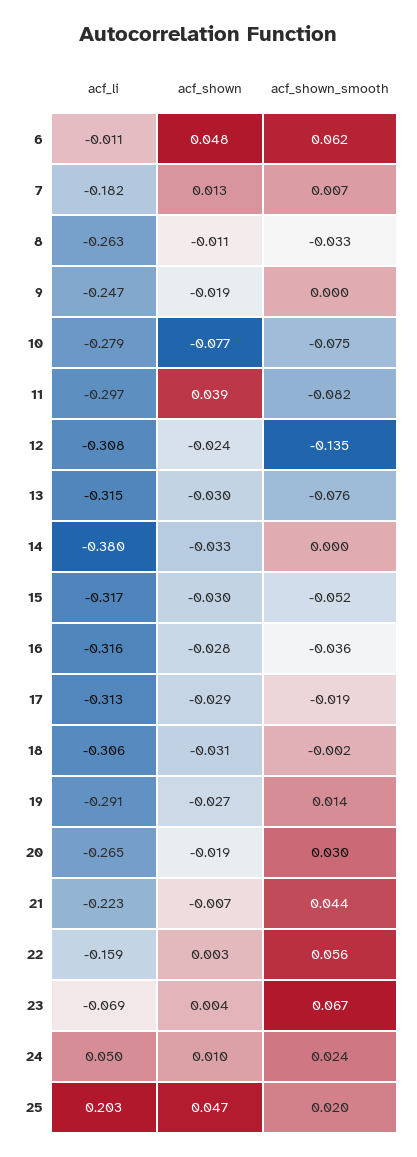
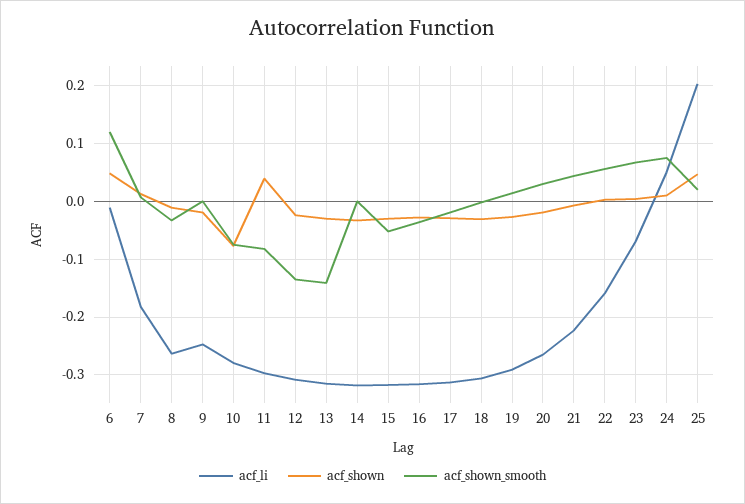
  {
    "acf_li": {
      "6": -0.011,
      "7": -0.182,
      "8": -0.263,
      "9": -0.247,
      "10": -0.279,
      "11": -0.297,
      "12": -0.308,
      "13": -0.315,
-     "14": -0.38,
+     "14": -0.32,
      "15": -0.317,
      "16": -0.316,
      "17": -0.313,
      "18": -0.306,
      "19": -0.291,
      "20": -0.265,
      "21": -0.223,
      "22": -0.159,
      "23": -0.069,
      "24": 0.05,
      "25": 0.203
    },
    "acf_shown": {
      "6": 0.048,
      "7": 0.013,
      "8": -0.011,
      "9": -0.019,
      "10": -0.077,
      "11": 0.039,
      "12": -0.024,
      "13": -0.03,
      "14": -0.033,
      "15": -0.03,
      "16": -0.028,
      "17": -0.029,
      "18": -0.031,
      "19": -0.027,
      "20": -0.019,
      "21": -0.007,
      "22": 0.003,
      "23": 0.004,
      "24": 0.01,
      "25": 0.047
    },
    "acf_shown_smooth": {
-     "6": 0.062,
+     "6": 0.12,
      "7": 0.007,
      "8": -0.033,
      "9": 0,
      "10": -0.075,
      "11": -0.082,
      "12": -0.135,
-     "13": -0.076,
+     "13": -0.14,
      "14": 0,
      "15": -0.052,
      "16": -0.036,
      "17": -0.019,
      "18": -0.002,
      "19": 0.014,
      "20": 0.03,
      "21": 0.044,
      "22": 0.056,
      "23": 0.067,
-     "24": 0.024,
+     "24": 0.08,
      "25": 0.02
    }
  }

